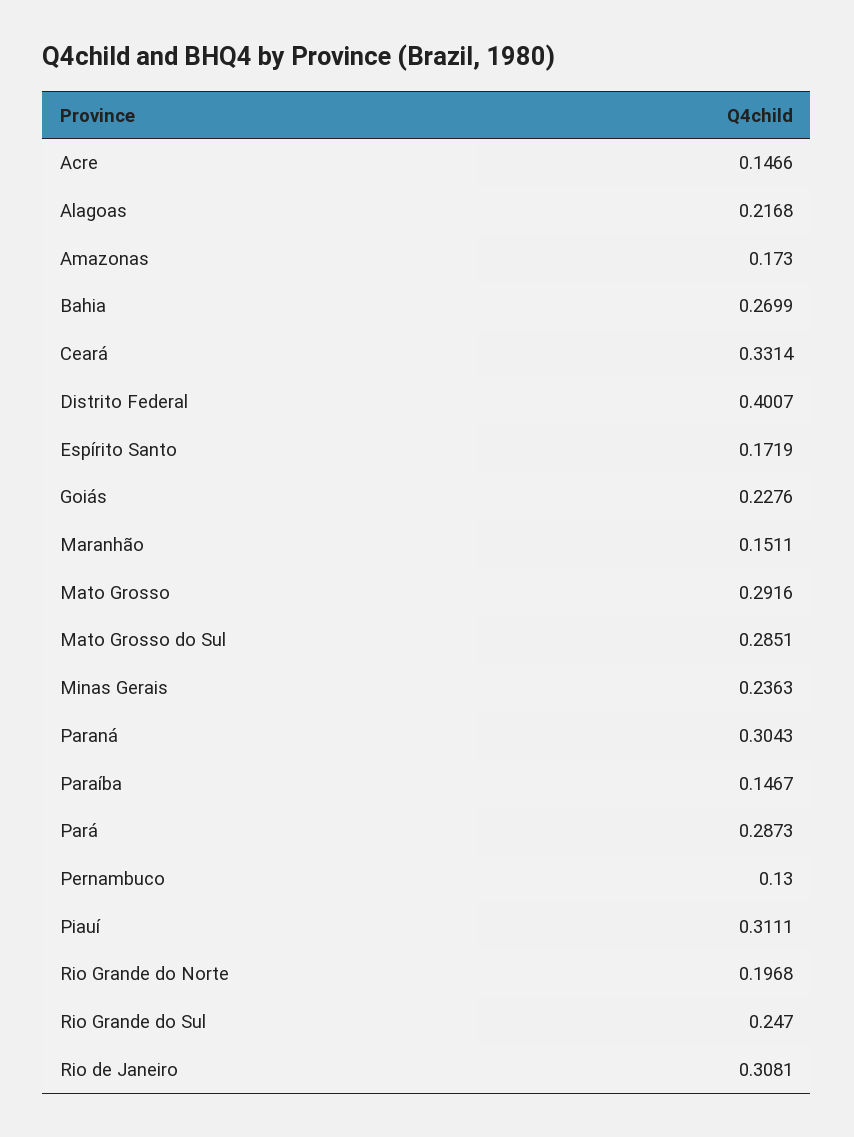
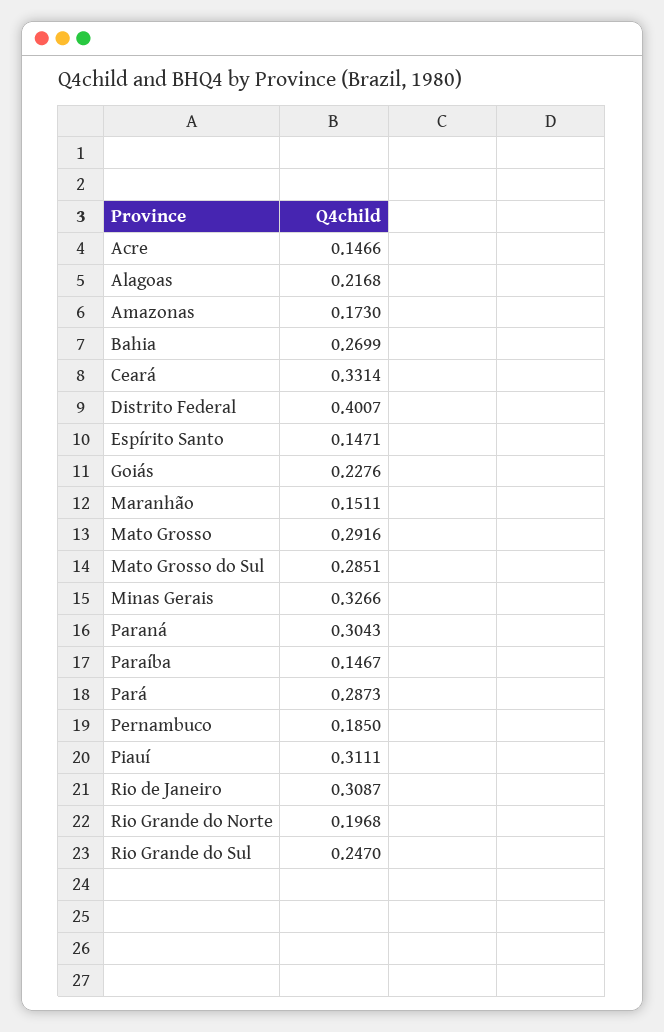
  {
    "Acre": 0.1466,
    "Alagoas": 0.2168,
    "Amazonas": 0.173,
    "Bahia": 0.2699,
    "Ceará": 0.3314,
    "Distrito Federal": 0.4007,
-   "Espírito Santo": 0.1719,
+   "Espírito Santo": 0.1471,
    "Goiás": 0.2276,
    "Maranhão": 0.1511,
    "Mato Grosso": 0.2916,
    "Mato Grosso do Sul": 0.2851,
-   "Minas Gerais": 0.2363,
+   "Minas Gerais": 0.3266,
    "Paraná": 0.3043,
    "Paraíba": 0.1467,
    "Pará": 0.2873,
-   "Pernambuco": 0.13,
+   "Pernambuco": 0.185,
    "Piauí": 0.3111,
    "Rio Grande do Norte": 0.1968,
    "Rio Grande do Sul": 0.247,
-   "Rio de Janeiro": 0.3081
+   "Rio de Janeiro": 0.3087
  }

